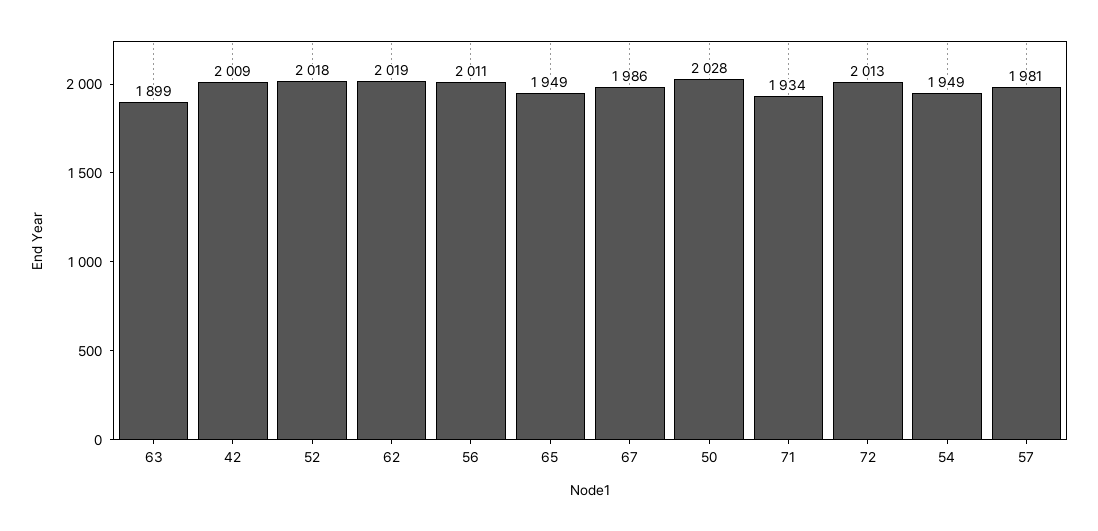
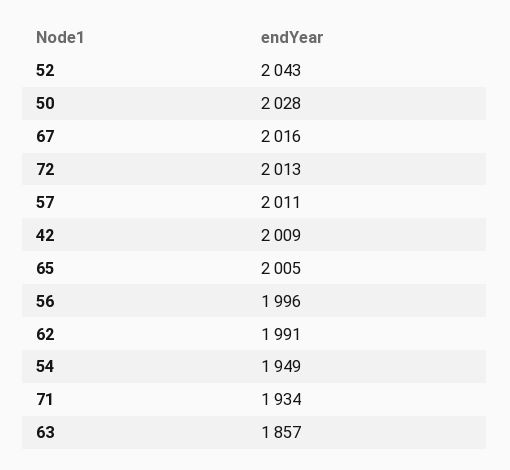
  {
-   "63": 1899,
+   "63": 1857,
    "42": 2009,
-   "52": 2018,
+   "52": 2043,
-   "62": 2019,
+   "62": 1991,
-   "56": 2011,
+   "56": 1996,
-   "65": 1949,
+   "65": 2005,
-   "67": 1986,
+   "67": 2016,
    "50": 2028,
    "71": 1934,
    "72": 2013,
    "54": 1949,
-   "57": 1981
+   "57": 2011
  }

